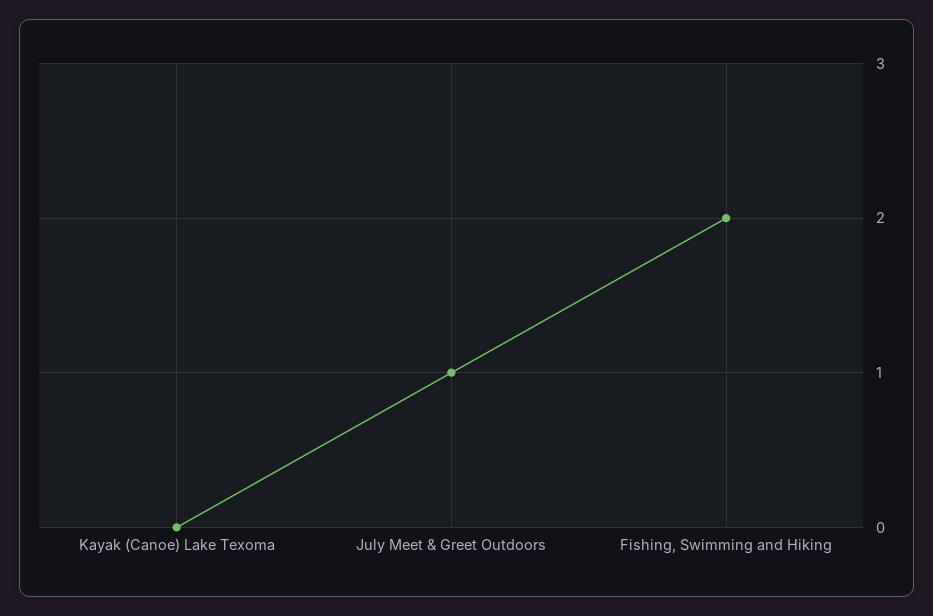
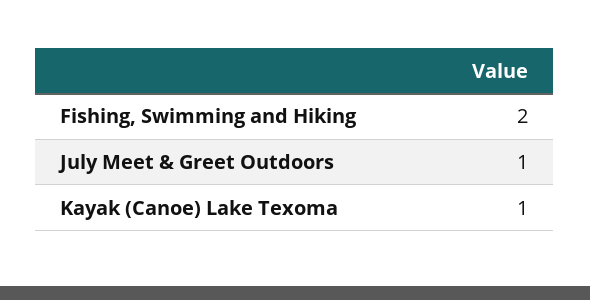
  {
-   "Kayak (Canoe) Lake Texoma": 0,
+   "Kayak (Canoe) Lake Texoma": 1,
    "July Meet & Greet Outdoors": 1,
    "Fishing, Swimming and Hiking": 2
  }

